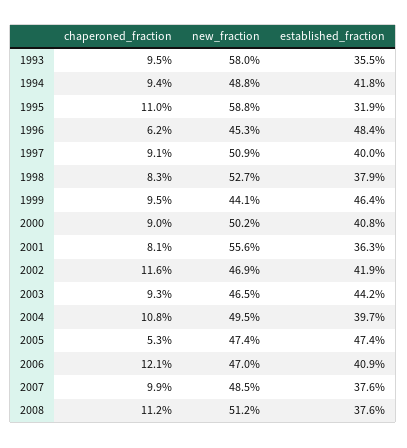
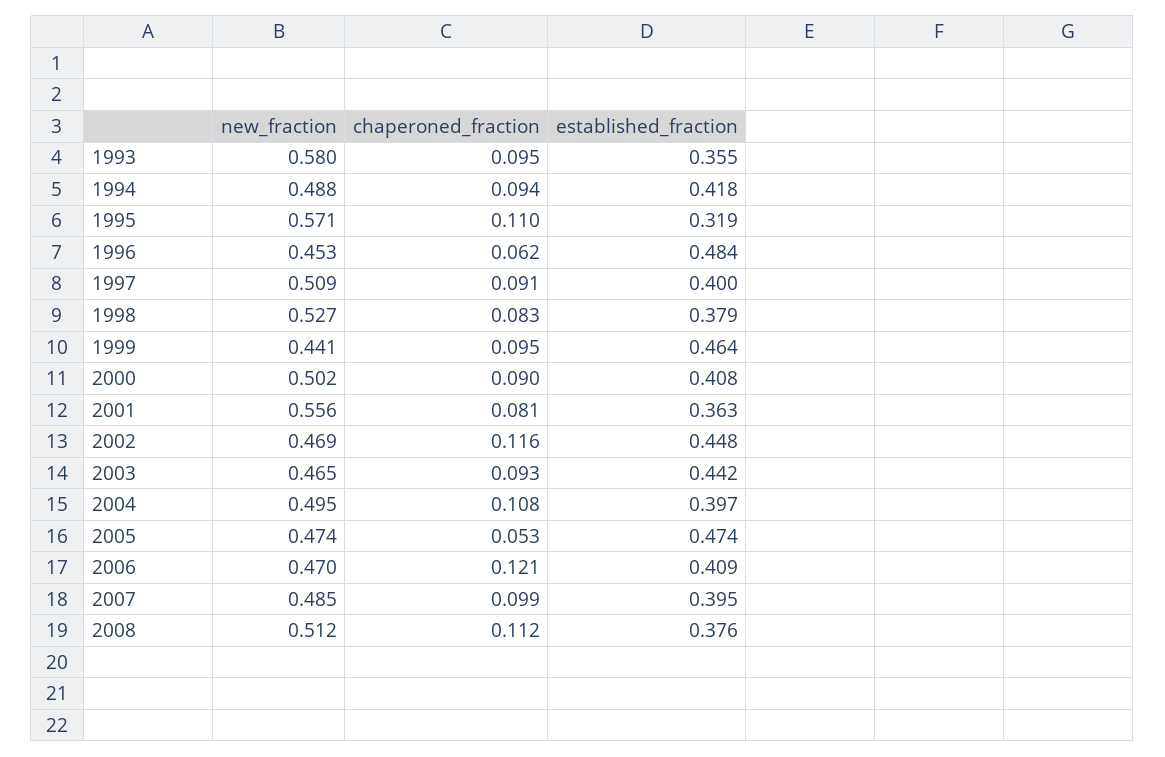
  {
    "chaperoned_fraction": {
      "1993": 0.095,
      "1994": 0.094,
      "1995": 0.11,
      "1996": 0.062,
      "1997": 0.091,
      "1998": 0.083,
      "1999": 0.095,
      "2000": 0.09,
      "2001": 0.081,
      "2002": 0.116,
      "2003": 0.093,
      "2004": 0.108,
      "2005": 0.053,
      "2006": 0.121,
      "2007": 0.099,
      "2008": 0.112
    },
    "new_fraction": {
      "1993": 0.58,
      "1994": 0.488,
-     "1995": 0.588,
+     "1995": 0.571,
      "1996": 0.453,
      "1997": 0.509,
      "1998": 0.527,
      "1999": 0.441,
      "2000": 0.502,
      "2001": 0.556,
      "2002": 0.469,
      "2003": 0.465,
      "2004": 0.495,
      "2005": 0.474,
      "2006": 0.47,
      "2007": 0.485,
      "2008": 0.512
    },
    "established_fraction": {
      "1993": 0.355,
      "1994": 0.418,
      "1995": 0.319,
      "1996": 0.484,
      "1997": 0.4,
      "1998": 0.379,
      "1999": 0.464,
      "2000": 0.408,
      "2001": 0.363,
-     "2002": 0.419,
+     "2002": 0.448,
      "2003": 0.442,
      "2004": 0.397,
      "2005": 0.474,
      "2006": 0.409,
-     "2007": 0.376,
+     "2007": 0.395,
      "2008": 0.376
    }
  }

